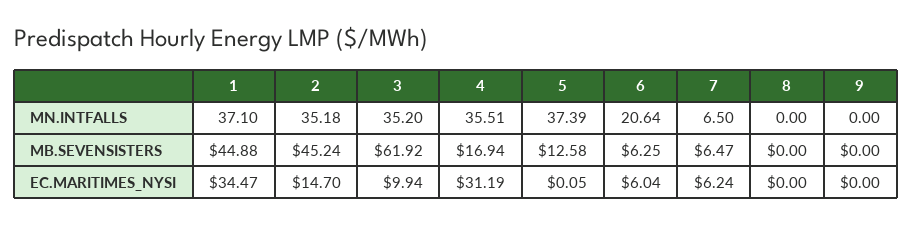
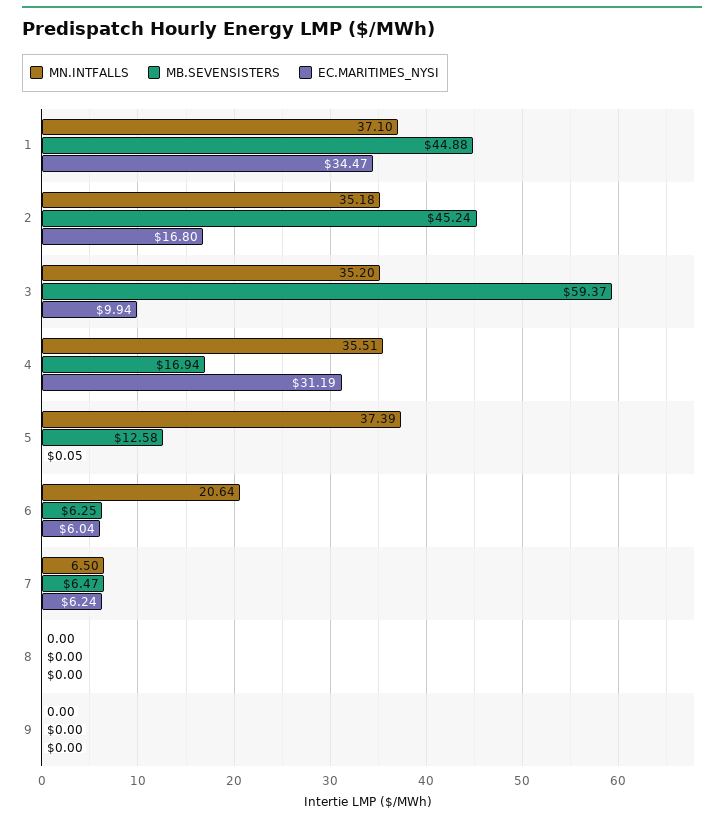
  {
    "MN.INTFALLS": {
      "1": 37.1,
      "2": 35.18,
      "3": 35.2,
      "4": 35.51,
      "5": 37.39,
      "6": 20.64,
      "7": 6.5,
      "8": 0,
      "9": 0
    },
    "MB.SEVENSISTERS": {
      "1": 44.88,
      "2": 45.24,
-     "3": 61.92,
+     "3": 59.37,
      "4": 16.94,
      "5": 12.58,
      "6": 6.25,
      "7": 6.47,
      "8": 0,
      "9": 0
    },
    "EC.MARITIMES_NYSI": {
      "1": 34.47,
-     "2": 14.7,
+     "2": 16.8,
      "3": 9.94,
      "4": 31.19,
      "5": 0.05,
      "6": 6.04,
      "7": 6.24,
      "8": 0,
      "9": 0
    }
  }

